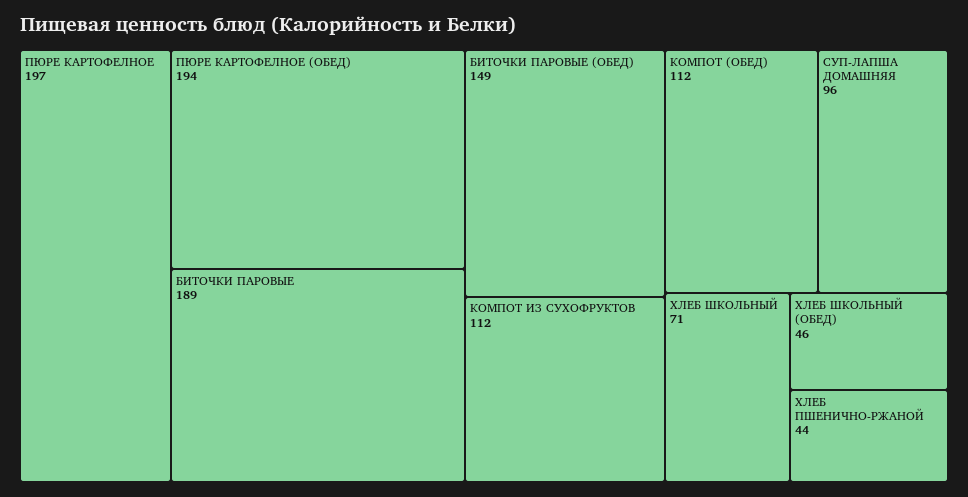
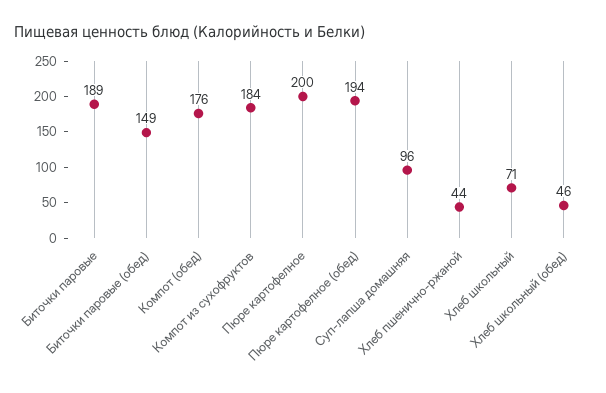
  {
-   "ПЮРЕ КАРТОФЕЛНОЕ": 197,
+   "ПЮРЕ КАРТОФЕЛНОЕ": 200,
    "ПЮРЕ КАРТОФЕЛНОЕ (ОБЕД)": 194,
    "БИТОЧКИ ПАРОВЫЕ": 189,
    "БИТОЧКИ ПАРОВЫЕ (ОБЕД)": 149,
-   "КОМПОТ ИЗ СУХОФРУКТОВ": 112,
+   "КОМПОТ ИЗ СУХОФРУКТОВ": 184,
-   "КОМПОТ (ОБЕД)": 112,
+   "КОМПОТ (ОБЕД)": 176,
    "СУП-ЛАПША ДОМАШНЯЯ": 96,
    "ХЛЕБ ШКОЛЬНЫЙ": 71,
    "ХЛЕБ ШКОЛЬНЫЙ (ОБЕД)": 46,
    "ХЛЕБ ПШЕНИЧНО-РЖАНОЙ": 44
  }

